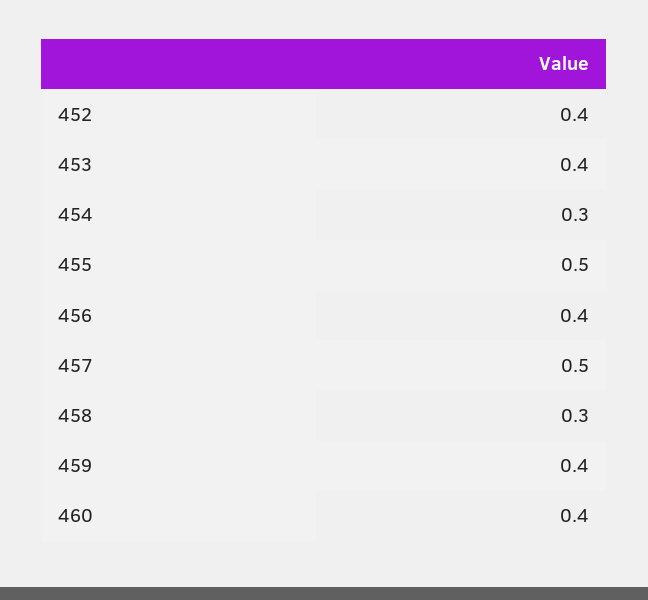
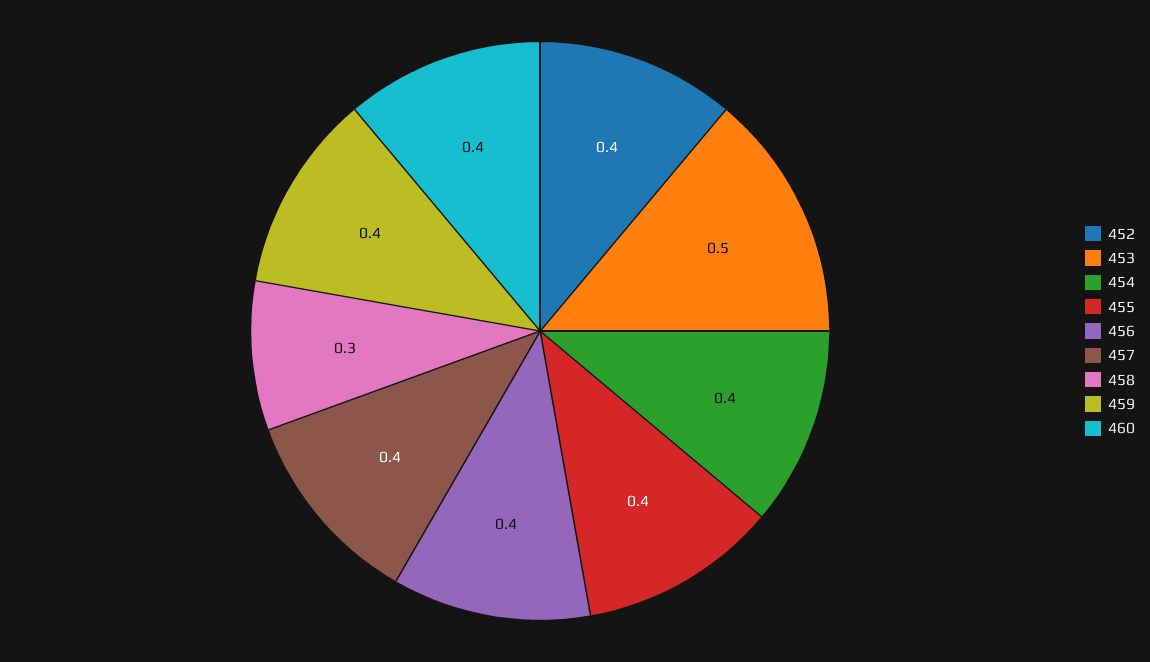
  {
    "452": 0.4,
-   "453": 0.4,
+   "453": 0.5,
-   "454": 0.3,
+   "454": 0.4,
-   "455": 0.5,
+   "455": 0.4,
    "456": 0.4,
-   "457": 0.5,
+   "457": 0.4,
    "458": 0.3,
    "459": 0.4,
    "460": 0.4
  }

